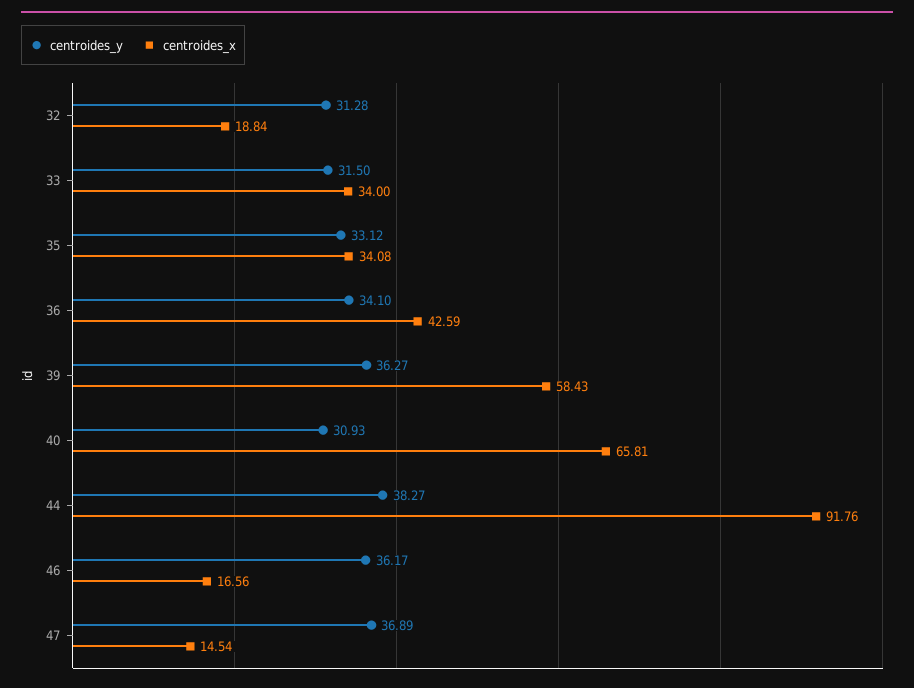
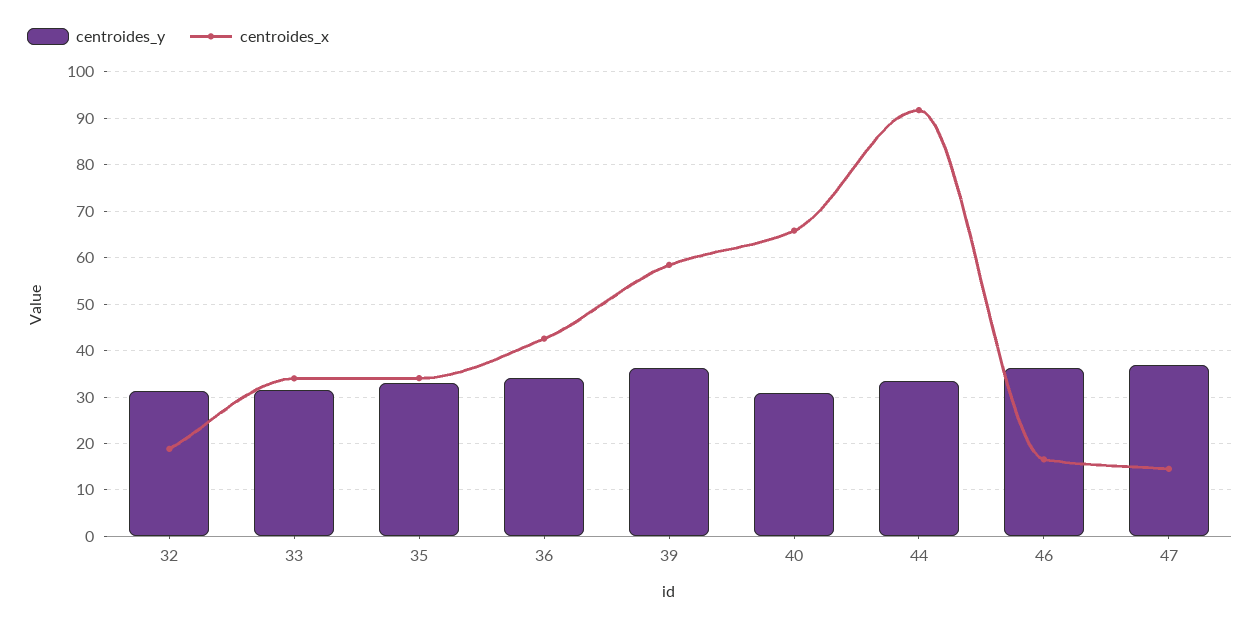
  {
    "centroides_y": {
      "32": 31.28,
      "33": 31.5,
      "35": 33.12,
      "36": 34.1,
      "39": 36.27,
      "40": 30.93,
-     "44": 38.27,
+     "44": 34,
      "46": 36.17,
      "47": 36.89
    },
    "centroides_x": {
      "32": 18.84,
      "33": 34,
      "35": 34.08,
      "36": 42.59,
      "39": 58.43,
      "40": 65.81,
      "44": 91.76,
      "46": 16.56,
      "47": 14.54
    }
  }

